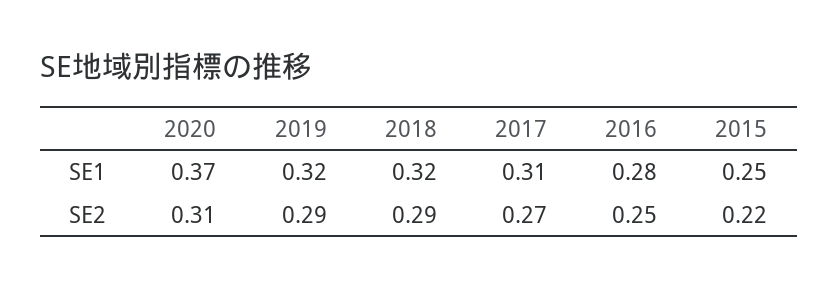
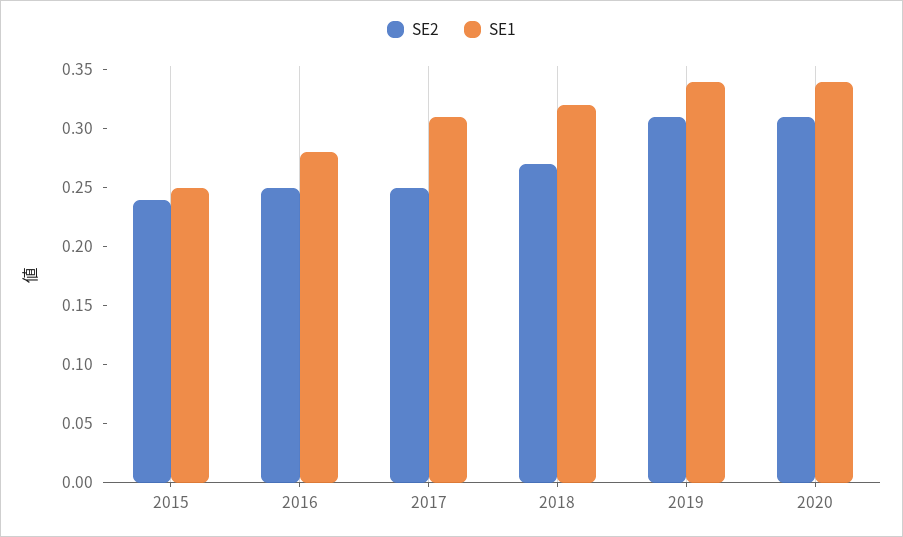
  {
    "SE1": {
-     "2020": 0.37,
+     "2020": 0.34,
-     "2019": 0.32,
+     "2019": 0.34,
      "2018": 0.32,
      "2017": 0.31,
      "2016": 0.28,
      "2015": 0.25
    },
    "SE2": {
      "2020": 0.31,
-     "2019": 0.29,
+     "2019": 0.31,
-     "2018": 0.29,
+     "2018": 0.27,
-     "2017": 0.27,
+     "2017": 0.25,
      "2016": 0.25,
-     "2015": 0.22
+     "2015": 0.24
    }
  }

